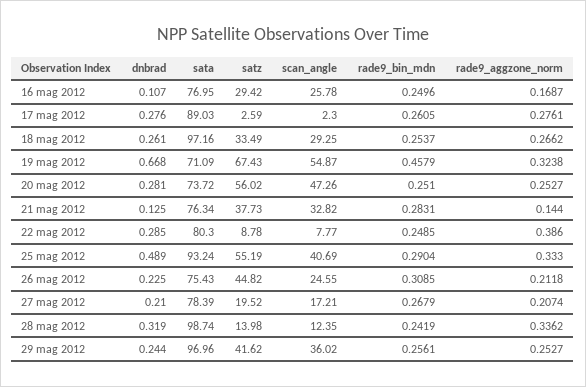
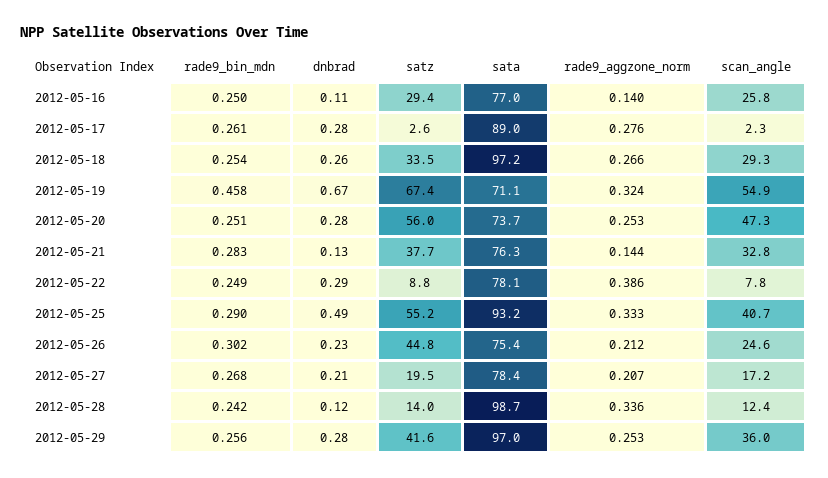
  {
    "dnbrad": {
      "16 mag 2012": 0.107,
      "17 mag 2012": 0.276,
      "18 mag 2012": 0.261,
      "19 mag 2012": 0.668,
      "20 mag 2012": 0.281,
      "21 mag 2012": 0.125,
      "22 mag 2012": 0.285,
      "25 mag 2012": 0.489,
      "26 mag 2012": 0.225,
      "27 mag 2012": 0.21,
-     "28 mag 2012": 0.319,
+     "28 mag 2012": 0.12,
-     "29 mag 2012": 0.244
+     "29 mag 2012": 0.28
    },
    "sata": {
      "16 mag 2012": 76.95,
      "17 mag 2012": 89.03,
      "18 mag 2012": 97.16,
      "19 mag 2012": 71.09,
      "20 mag 2012": 73.72,
      "21 mag 2012": 76.34,
-     "22 mag 2012": 80.3,
+     "22 mag 2012": 78.1,
      "25 mag 2012": 93.24,
      "26 mag 2012": 75.43,
      "27 mag 2012": 78.39,
      "28 mag 2012": 98.74,
      "29 mag 2012": 96.96
    },
    "satz": {
      "16 mag 2012": 29.42,
      "17 mag 2012": 2.59,
      "18 mag 2012": 33.49,
      "19 mag 2012": 67.43,
      "20 mag 2012": 56.02,
      "21 mag 2012": 37.73,
      "22 mag 2012": 8.78,
      "25 mag 2012": 55.19,
      "26 mag 2012": 44.82,
      "27 mag 2012": 19.52,
      "28 mag 2012": 13.98,
      "29 mag 2012": 41.62
    },
    "scan_angle": {
      "16 mag 2012": 25.78,
      "17 mag 2012": 2.3,
      "18 mag 2012": 29.25,
      "19 mag 2012": 54.87,
      "20 mag 2012": 47.26,
      "21 mag 2012": 32.82,
      "22 mag 2012": 7.77,
      "25 mag 2012": 40.69,
      "26 mag 2012": 24.55,
      "27 mag 2012": 17.21,
      "28 mag 2012": 12.35,
      "29 mag 2012": 36.02
    },
    "rade9_bin_mdn": {
      "16 mag 2012": 0.2496,
      "17 mag 2012": 0.2605,
      "18 mag 2012": 0.2537,
      "19 mag 2012": 0.4579,
      "20 mag 2012": 0.251,
      "21 mag 2012": 0.2831,
      "22 mag 2012": 0.2485,
      "25 mag 2012": 0.2904,
-     "26 mag 2012": 0.3085,
+     "26 mag 2012": 0.302,
      "27 mag 2012": 0.2679,
      "28 mag 2012": 0.2419,
      "29 mag 2012": 0.2561
    },
    "rade9_aggzone_norm": {
-     "16 mag 2012": 0.1687,
+     "16 mag 2012": 0.14,
      "17 mag 2012": 0.2761,
      "18 mag 2012": 0.2662,
      "19 mag 2012": 0.3238,
      "20 mag 2012": 0.2527,
      "21 mag 2012": 0.144,
      "22 mag 2012": 0.386,
      "25 mag 2012": 0.333,
      "26 mag 2012": 0.2118,
      "27 mag 2012": 0.2074,
      "28 mag 2012": 0.3362,
      "29 mag 2012": 0.2527
    }
  }

